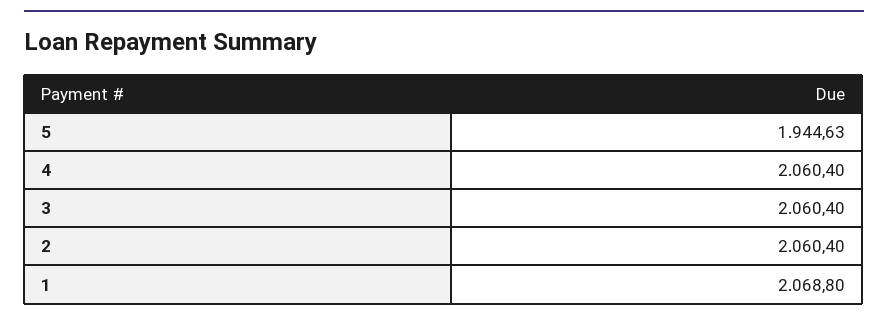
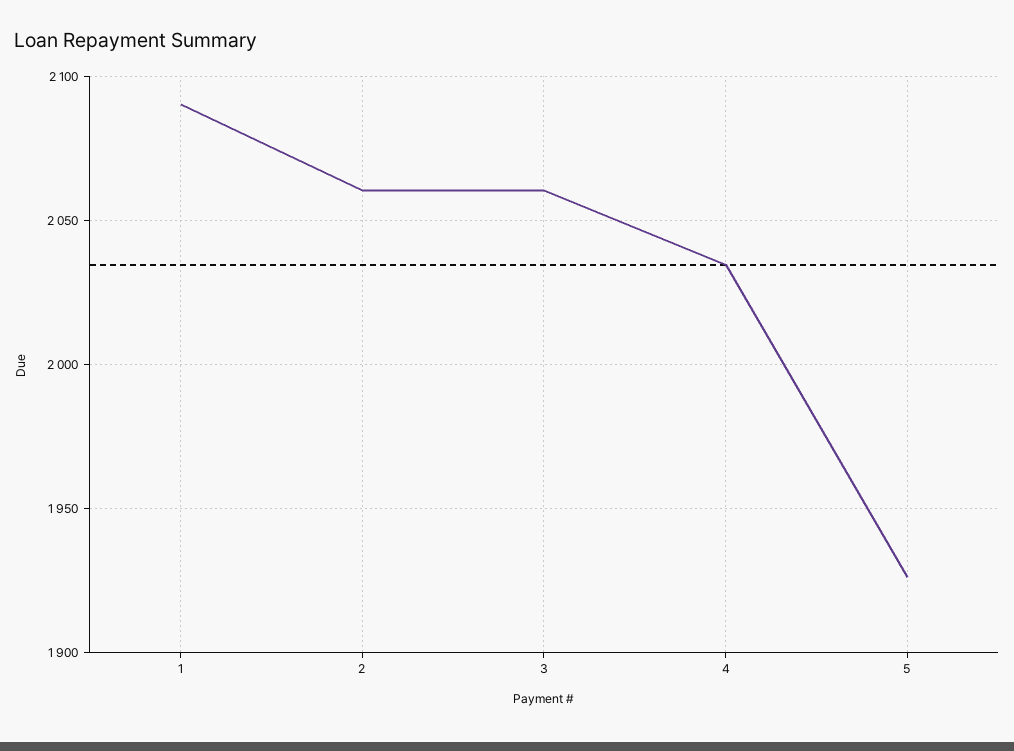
  {
-   "5": 1944.63,
+   "5": 1925,
-   "4": 2060.4,
+   "4": 2035,
    "3": 2060.4,
    "2": 2060.4,
-   "1": 2068.8
+   "1": 2090
  }

